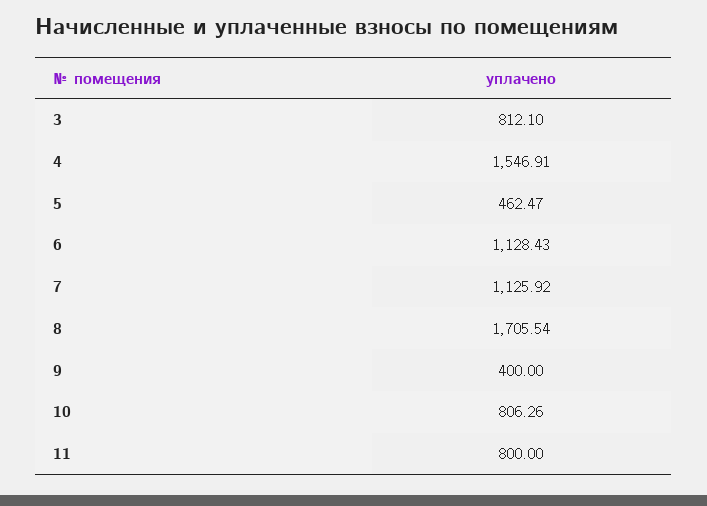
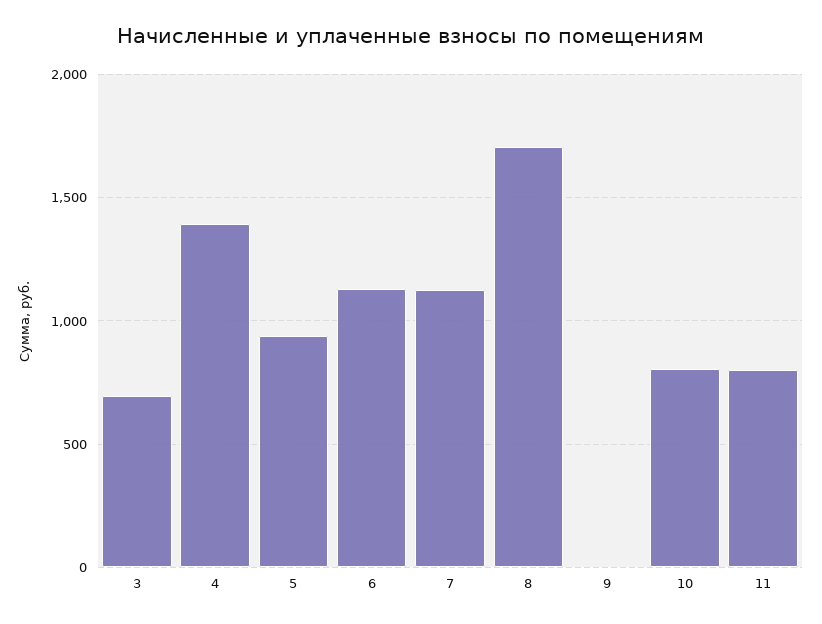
  {
-   "3": 812.1,
+   "3": 700,
-   "4": 1546.91,
+   "4": 1400,
-   "5": 462.47,
+   "5": 950,
    "6": 1128.43,
    "7": 1125.92,
    "8": 1705.54,
-   "9": 400,
+   "9": 0,
    "10": 806.26,
    "11": 800
  }

